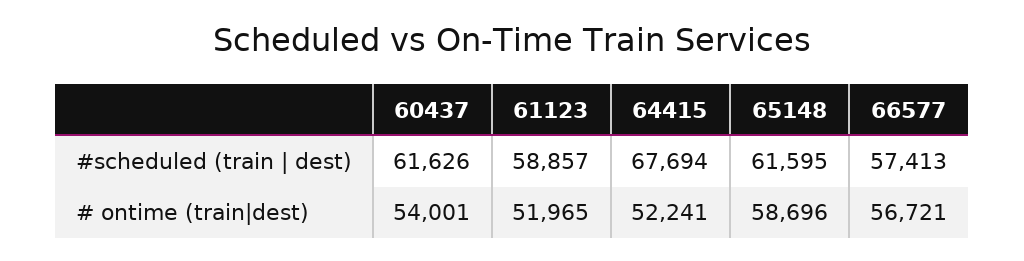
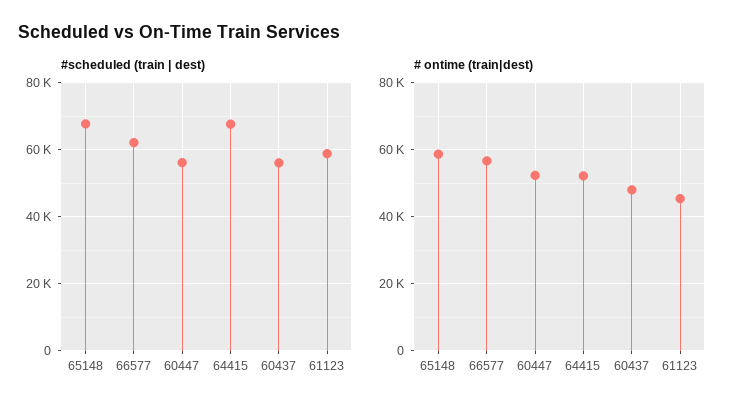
  {
    "#scheduled (train | dest)": {
-     "60437": 61626,
+     "60437": 56000,
      "61123": 58857,
      "64415": 67694,
-     "65148": 61595,
+     "65148": 68000,
-     "66577": 57413
+     "66577": 62000,
+     "60447": 56000
    },
    "# ontime (train|dest)": {
-     "60437": 54001,
+     "60437": 48000,
-     "61123": 51965,
+     "61123": 46000,
      "64415": 52241,
      "65148": 58696,
-     "66577": 56721
+     "66577": 56721,
+     "60447": 52000
    }
  }

